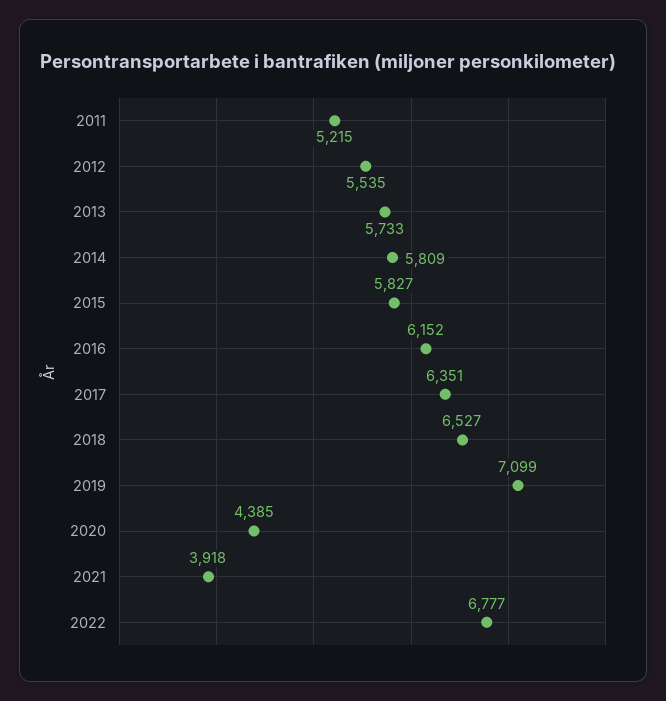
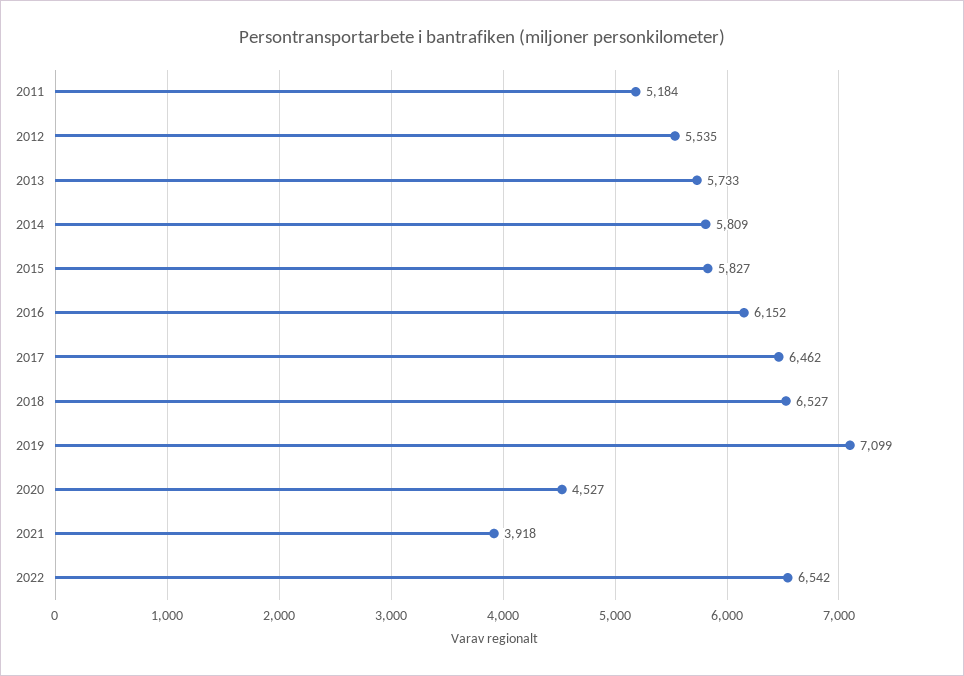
  {
-   "2011": 5215,
+   "2011": 5184,
    "2012": 5535,
    "2013": 5733,
    "2014": 5809,
    "2015": 5827,
    "2016": 6152,
-   "2017": 6351,
+   "2017": 6462,
    "2018": 6527,
    "2019": 7099,
-   "2020": 4385,
+   "2020": 4527,
    "2021": 3918,
-   "2022": 6777
+   "2022": 6542
  }

